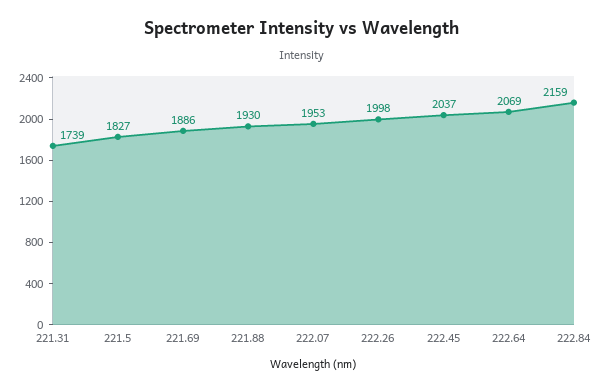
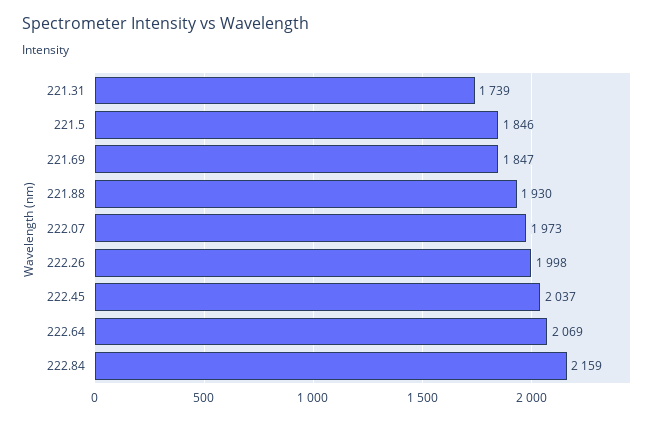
  {
    "221.31": 1739,
-   "221.5": 1827,
+   "221.5": 1846,
-   "221.69": 1886,
+   "221.69": 1847,
    "221.88": 1930,
-   "222.07": 1953,
+   "222.07": 1973,
    "222.26": 1998,
    "222.45": 2037,
    "222.64": 2069,
    "222.84": 2159
  }

